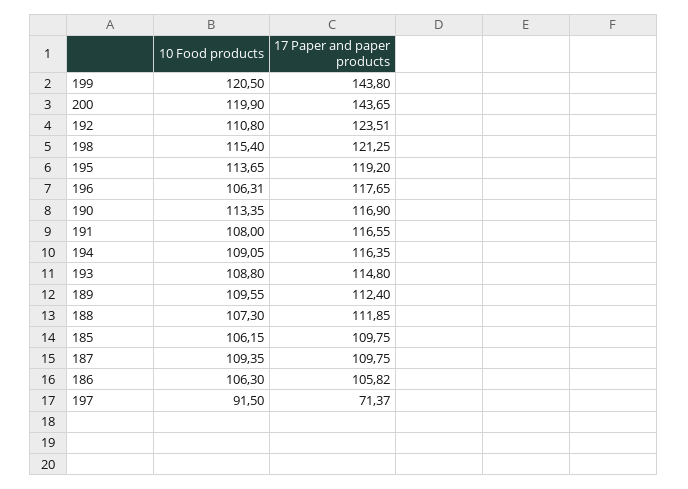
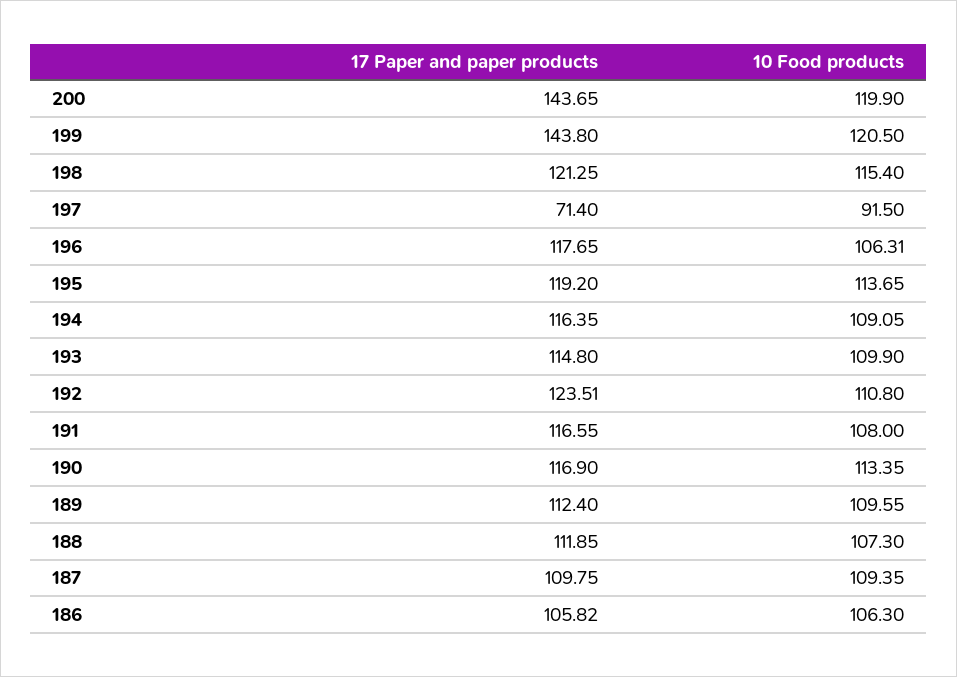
  {
    "10 Food products": {
      "199": 120.5,
      "200": 119.9,
      "192": 110.8,
      "198": 115.4,
      "195": 113.65,
      "196": 106.31,
      "190": 113.35,
      "191": 108,
      "194": 109.05,
-     "193": 108.8,
+     "193": 109.9,
      "189": 109.55,
      "188": 107.3,
-     "185": 106.15,
      "187": 109.35,
      "186": 106.3,
      "197": 91.5
    },
    "17 Paper and paper products": {
      "199": 143.8,
      "200": 143.65,
      "192": 123.51,
      "198": 121.25,
      "195": 119.2,
      "196": 117.65,
      "190": 116.9,
      "191": 116.55,
      "194": 116.35,
      "193": 114.8,
      "189": 112.4,
      "188": 111.85,
-     "185": 109.75,
      "187": 109.75,
      "186": 105.82,
-     "197": 71.37
+     "197": 71.4
    }
  }

